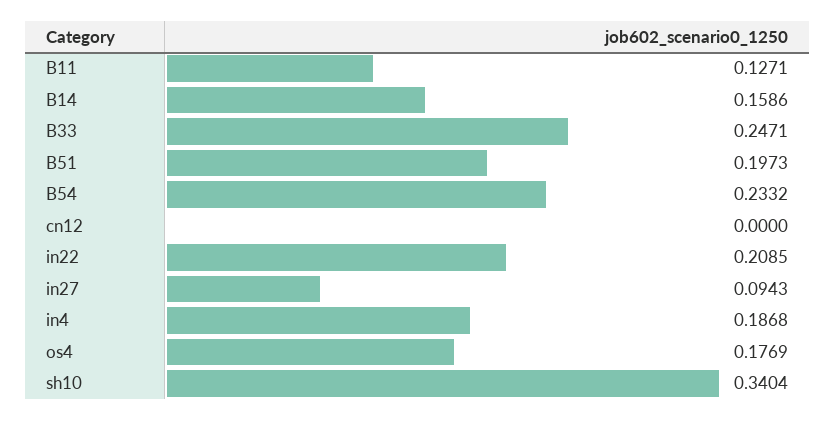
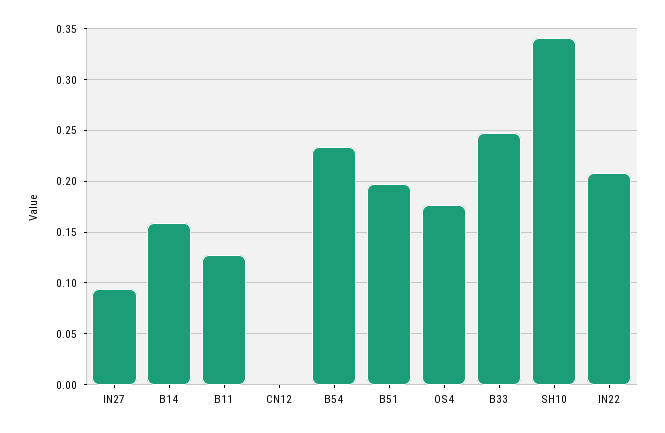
  {
    "B11": 0.1271,
    "B14": 0.1586,
    "B33": 0.2471,
    "B51": 0.1973,
    "B54": 0.2332,
    "cn12": 0,
    "in22": 0.2085,
    "in27": 0.0943,
-   "in4": 0.1868,
    "os4": 0.1769,
    "sh10": 0.3404
  }

